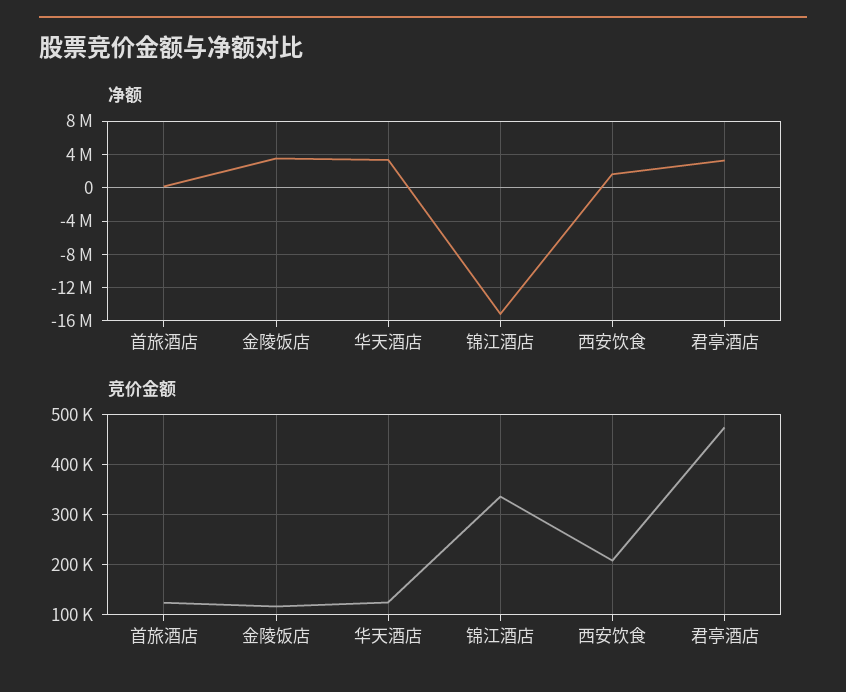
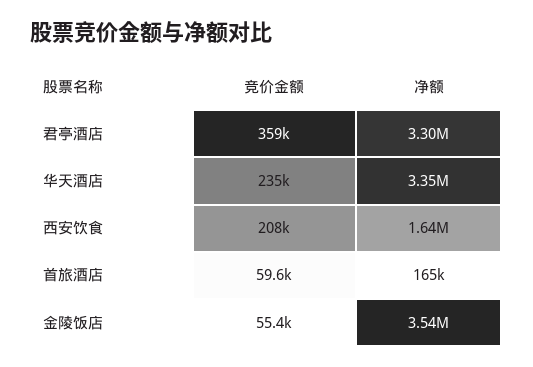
  {
    "净额": {
      "首旅酒店": 165000,
      "金陵饭店": 3540000,
      "华天酒店": 3350000,
-     "锦江酒店": -15000000,
      "西安饮食": 1640000,
      "君亭酒店": 3300000
    },
    "竞价金额": {
-     "首旅酒店": 120000,
+     "首旅酒店": 59600,
-     "金陵饭店": 120000,
+     "金陵饭店": 55400,
-     "华天酒店": 120000,
+     "华天酒店": 235000,
-     "锦江酒店": 340000,
      "西安饮食": 208000,
-     "君亭酒店": 480000
+     "君亭酒店": 359000
    }
  }

